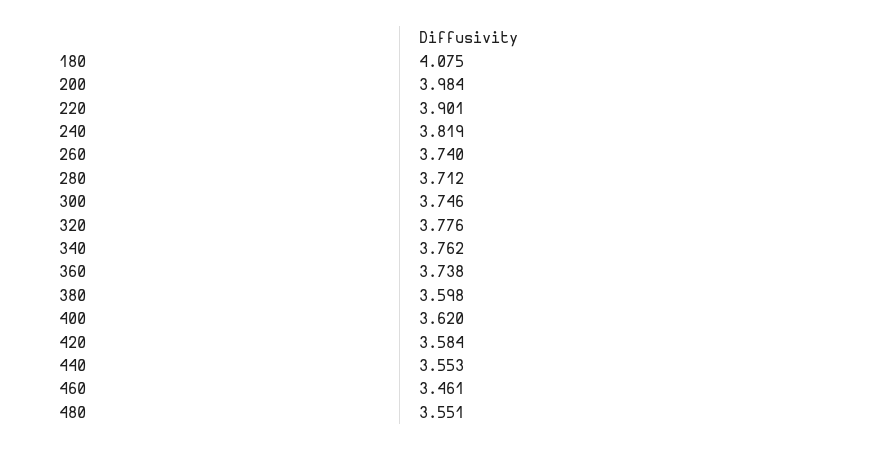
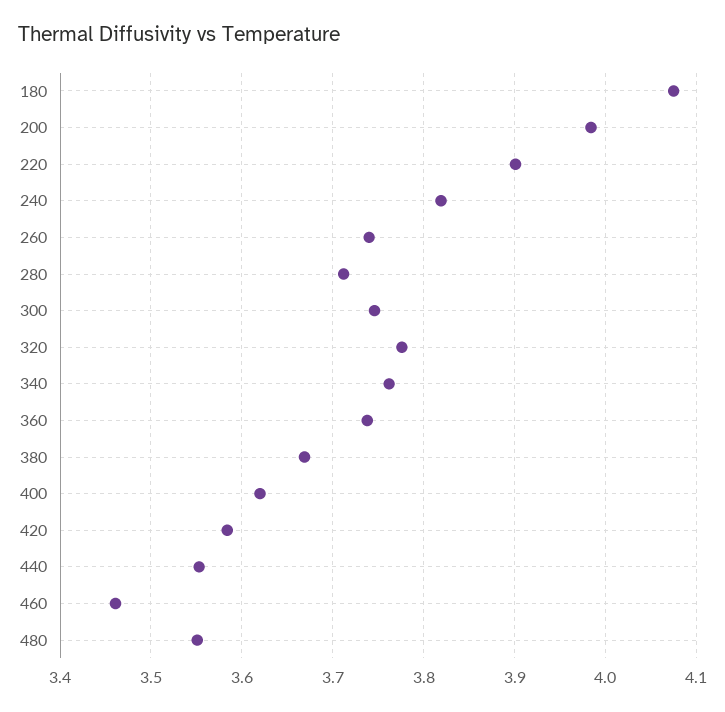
  {
    "180": 4.075,
    "200": 3.984,
    "220": 3.901,
    "240": 3.819,
    "260": 3.74,
    "280": 3.712,
    "300": 3.746,
    "320": 3.776,
    "340": 3.762,
    "360": 3.738,
-   "380": 3.598,
+   "380": 3.67,
    "400": 3.62,
    "420": 3.584,
    "440": 3.553,
    "460": 3.461,
    "480": 3.551
  }

